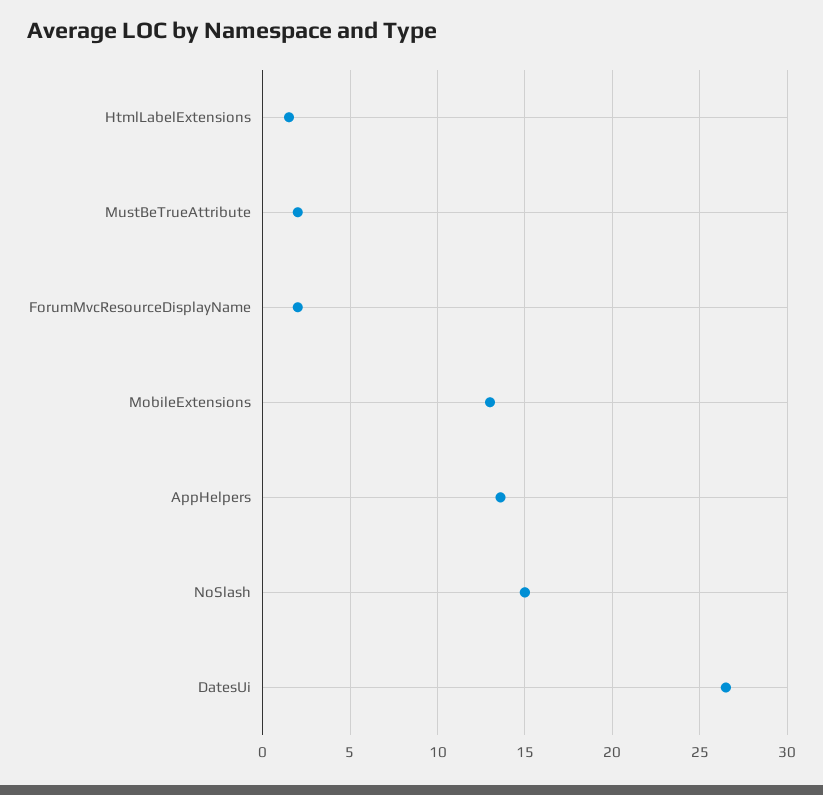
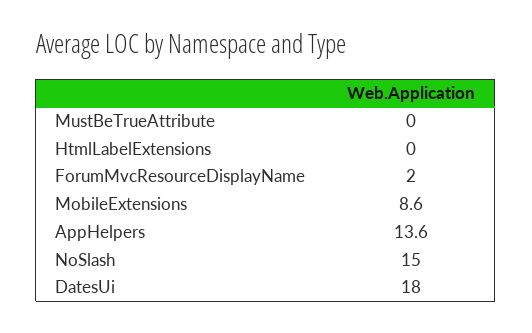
  {
-   "HtmlLabelExtensions": 1.5,
+   "HtmlLabelExtensions": 0,
-   "MustBeTrueAttribute": 2,
+   "MustBeTrueAttribute": 0,
    "ForumMvcResourceDisplayName": 2,
-   "MobileExtensions": 13,
+   "MobileExtensions": 8.6,
    "AppHelpers": 13.6,
    "NoSlash": 15,
-   "DatesUi": 26.5
+   "DatesUi": 18
  }

